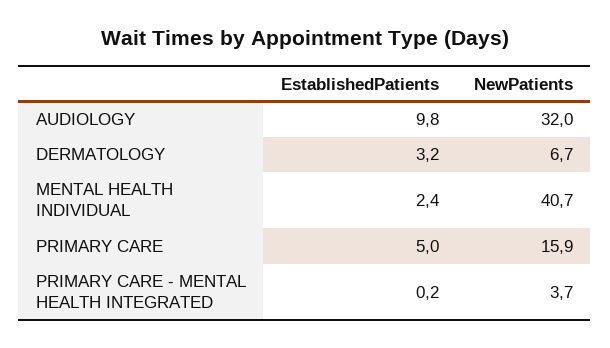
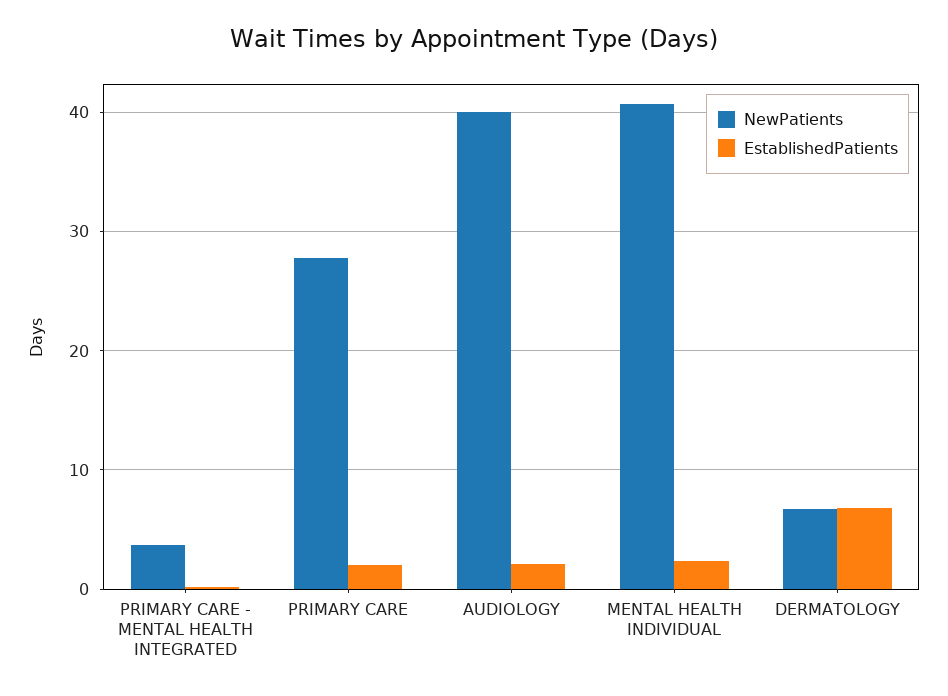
  {
    "EstablishedPatients": {
-     "AUDIOLOGY": 9.8,
+     "AUDIOLOGY": 2,
-     "DERMATOLOGY": 3.2,
+     "DERMATOLOGY": 7,
      "MENTAL HEALTH INDIVIDUAL": 2.4,
-     "PRIMARY CARE": 5,
+     "PRIMARY CARE": 2,
      "PRIMARY CARE - MENTAL HEALTH INTEGRATED": 0.2
    },
    "NewPatients": {
-     "AUDIOLOGY": 32,
+     "AUDIOLOGY": 40,
      "DERMATOLOGY": 6.7,
      "MENTAL HEALTH INDIVIDUAL": 40.7,
-     "PRIMARY CARE": 15.9,
+     "PRIMARY CARE": 28,
      "PRIMARY CARE - MENTAL HEALTH INTEGRATED": 3.7
    }
  }

